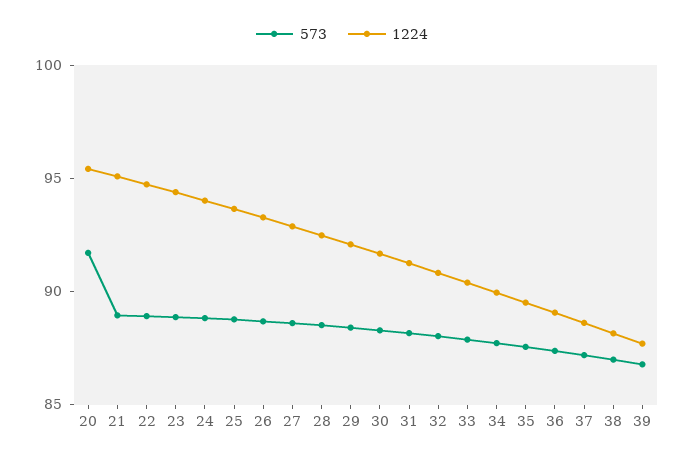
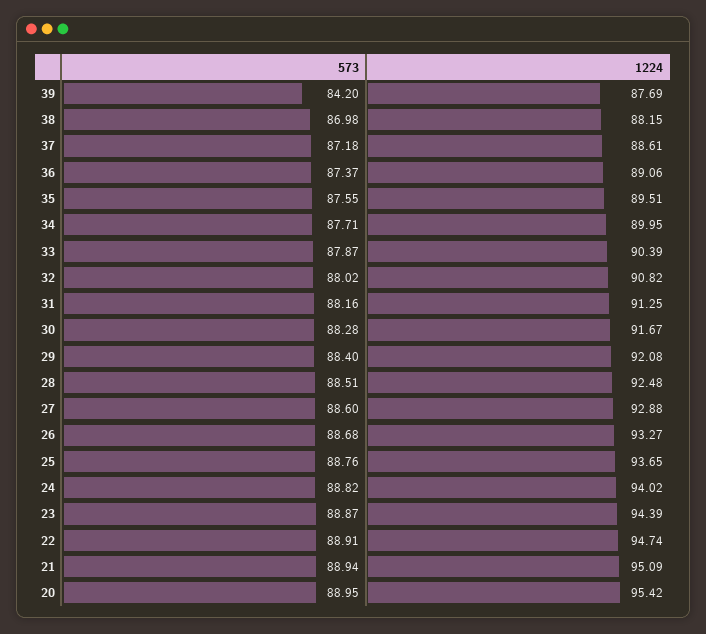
  {
    "573": {
-     "20": 92,
+     "20": 88.95,
      "21": 88.94,
      "22": 88.91,
      "23": 88.87,
      "24": 88.82,
      "25": 88.76,
      "26": 88.68,
      "27": 88.6,
      "28": 88.51,
      "29": 88.4,
      "30": 88.28,
      "31": 88.16,
      "32": 88.02,
      "33": 87.87,
      "34": 87.71,
      "35": 87.55,
      "36": 87.37,
      "37": 87.18,
      "38": 86.98,
-     "39": 87
+     "39": 84.2
    },
    "1224": {
      "20": 95.42,
      "21": 95.09,
      "22": 94.74,
      "23": 94.39,
      "24": 94.02,
      "25": 93.65,
      "26": 93.27,
      "27": 92.88,
      "28": 92.48,
      "29": 92.08,
      "30": 91.67,
      "31": 91.25,
      "32": 90.82,
      "33": 90.39,
      "34": 89.95,
      "35": 89.51,
      "36": 89.06,
      "37": 88.61,
      "38": 88.15,
      "39": 87.69
    }
  }

